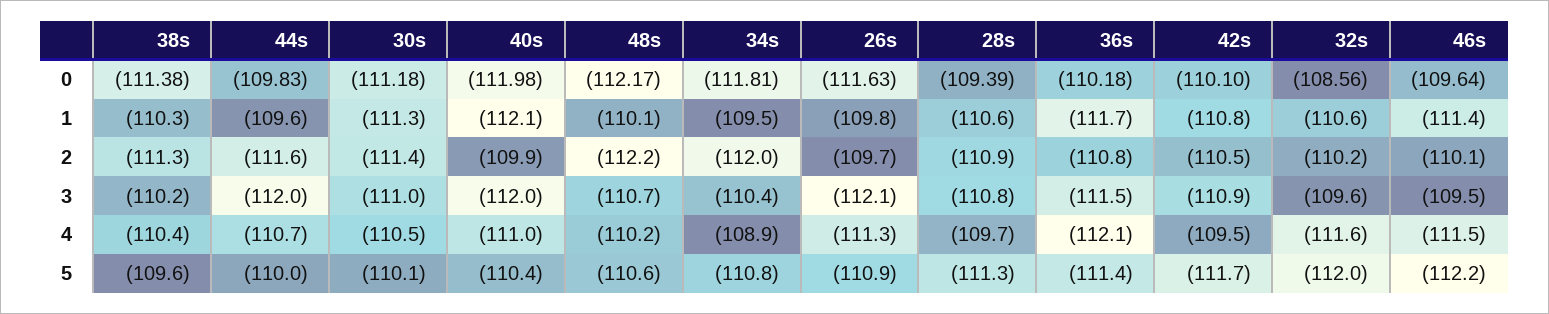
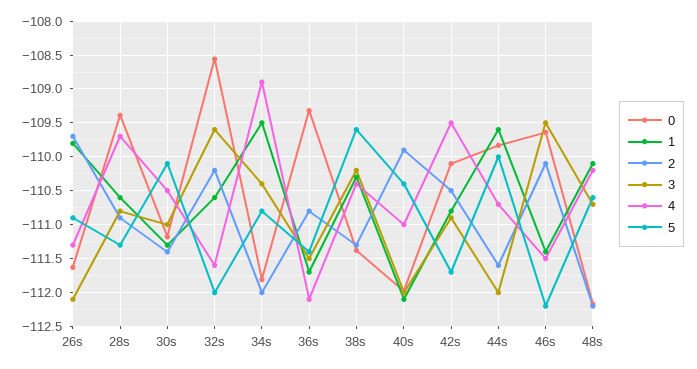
  {
    "0": {
      "38s": -111.38,
      "44s": -109.83,
      "30s": -111.18,
      "40s": -111.98,
      "48s": -112.17,
      "34s": -111.81,
      "26s": -111.63,
      "28s": -109.39,
-     "36s": -110.18,
+     "36s": -109.3,
      "42s": -110.1,
      "32s": -108.56,
      "46s": -109.64
    },
    "1": {
      "38s": -110.3,
      "44s": -109.6,
      "30s": -111.3,
      "40s": -112.1,
      "48s": -110.1,
      "34s": -109.5,
      "26s": -109.8,
      "28s": -110.6,
      "36s": -111.7,
      "42s": -110.8,
      "32s": -110.6,
      "46s": -111.4
    },
    "2": {
      "38s": -111.3,
      "44s": -111.6,
      "30s": -111.4,
      "40s": -109.9,
      "48s": -112.2,
      "34s": -112,
      "26s": -109.7,
      "28s": -110.9,
      "36s": -110.8,
      "42s": -110.5,
      "32s": -110.2,
      "46s": -110.1
    },
    "3": {
      "38s": -110.2,
      "44s": -112,
      "30s": -111,
      "40s": -112,
      "48s": -110.7,
      "34s": -110.4,
      "26s": -112.1,
      "28s": -110.8,
      "36s": -111.5,
      "42s": -110.9,
      "32s": -109.6,
      "46s": -109.5
    },
    "4": {
      "38s": -110.4,
      "44s": -110.7,
      "30s": -110.5,
      "40s": -111,
      "48s": -110.2,
      "34s": -108.9,
      "26s": -111.3,
      "28s": -109.7,
      "36s": -112.1,
      "42s": -109.5,
      "32s": -111.6,
      "46s": -111.5
    },
    "5": {
      "38s": -109.6,
      "44s": -110,
      "30s": -110.1,
      "40s": -110.4,
      "48s": -110.6,
      "34s": -110.8,
      "26s": -110.9,
      "28s": -111.3,
      "36s": -111.4,
      "42s": -111.7,
      "32s": -112,
      "46s": -112.2
    }
  }

